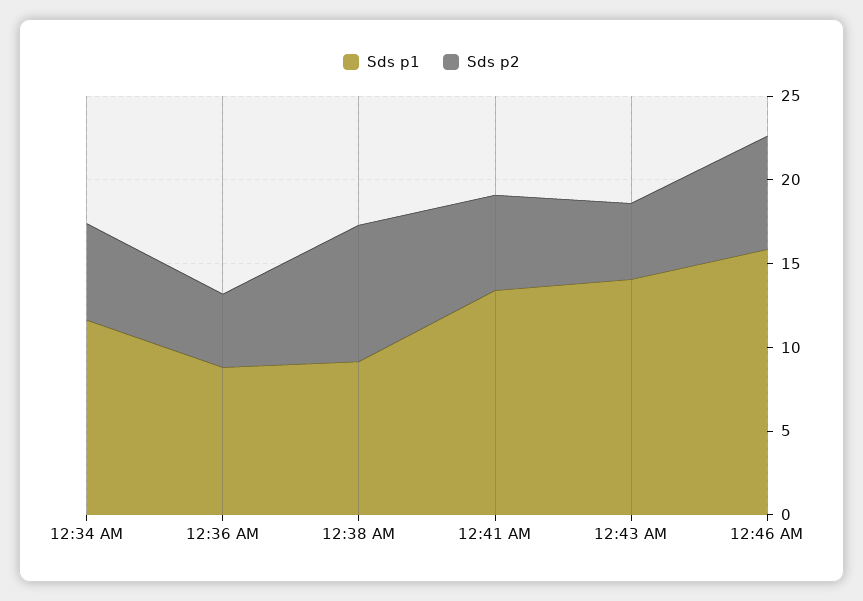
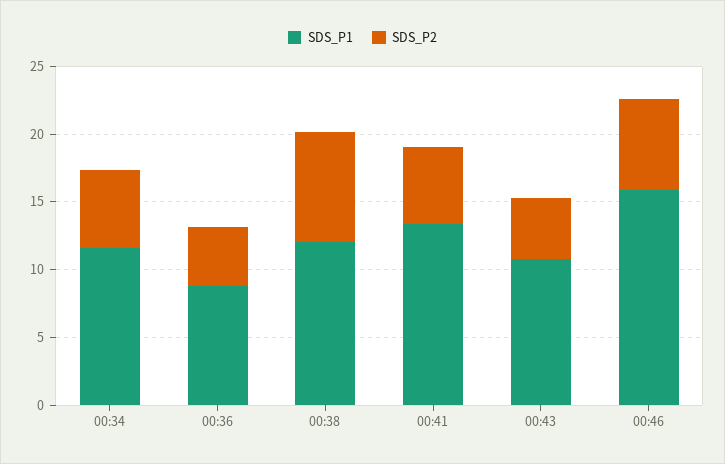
  {
    "Sds p1": {
      "12:34 AM": 12,
      "12:36 AM": 9,
-     "12:38 AM": 9,
+     "12:38 AM": 12,
      "12:41 AM": 13,
-     "12:43 AM": 14,
+     "12:43 AM": 11,
      "12:46 AM": 16
    },
    "Sds p2": {
      "12:34 AM": 6,
      "12:36 AM": 4,
      "12:38 AM": 8,
      "12:41 AM": 6,
      "12:43 AM": 5,
      "12:46 AM": 7
    }
  }

